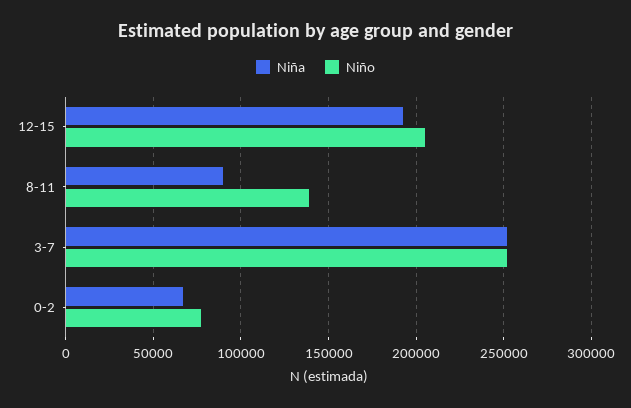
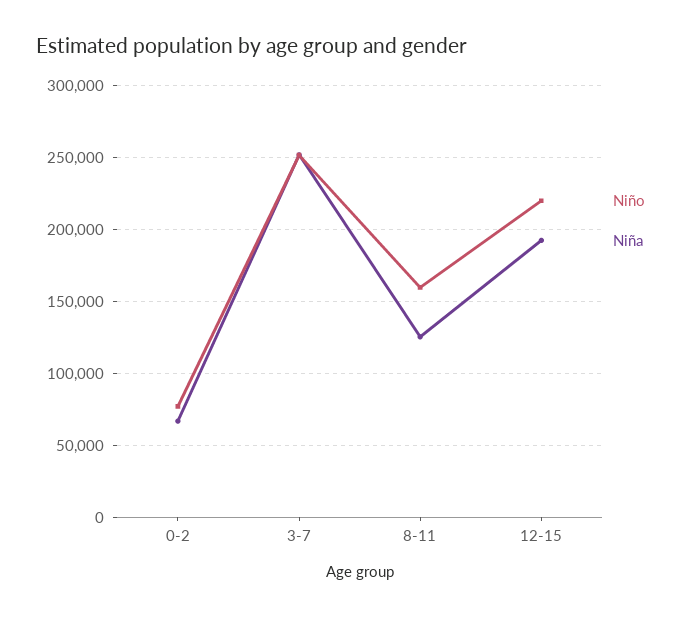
  {
    "Niña": {
      "12-15": 195000,
-     "8-11": 90000,
+     "8-11": 125000,
      "3-7": 250000,
      "0-2": 65000
    },
    "Niño": {
-     "12-15": 205000,
+     "12-15": 220000,
-     "8-11": 140000,
+     "8-11": 160000,
      "3-7": 250000,
      "0-2": 75000
    }
  }

